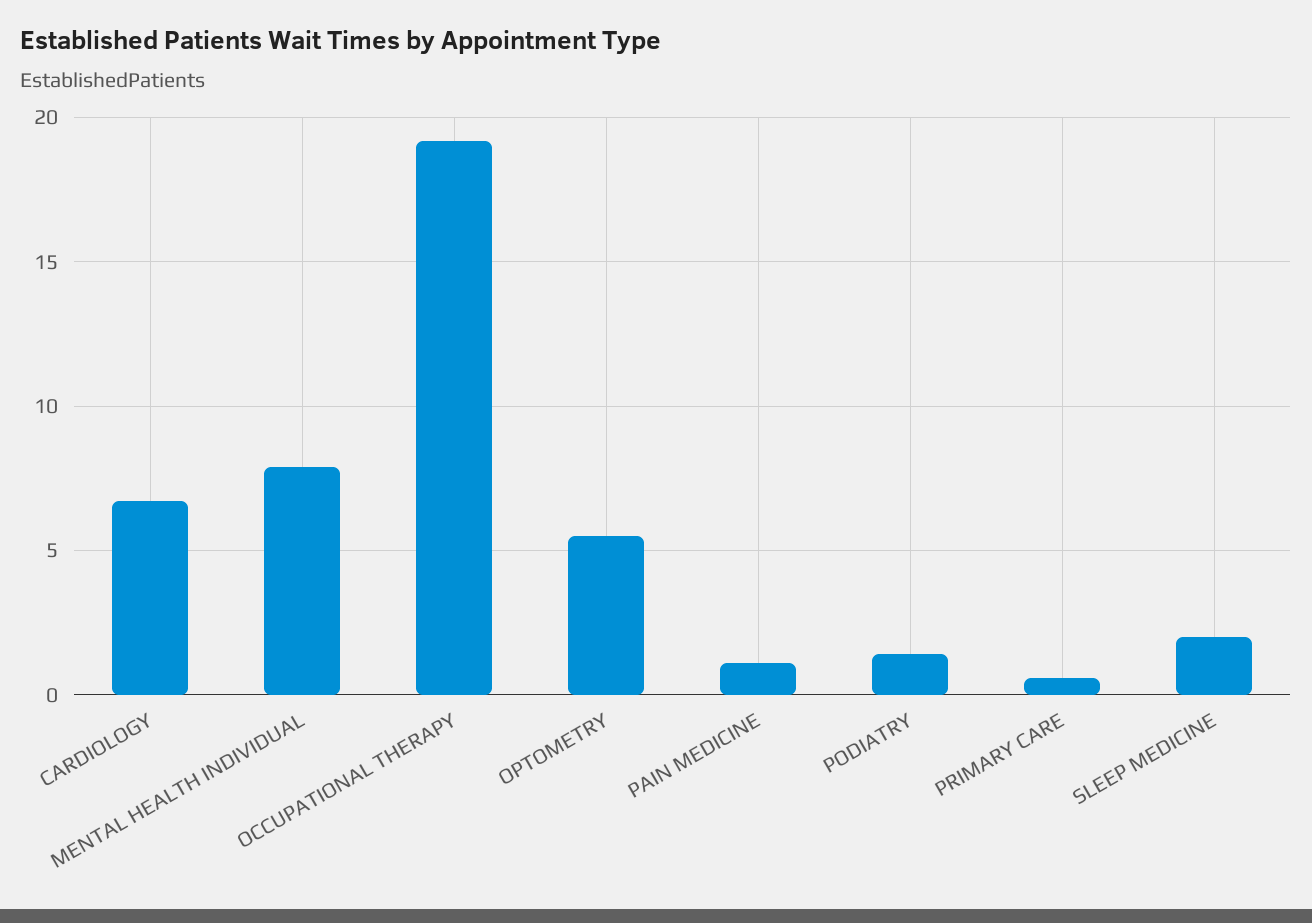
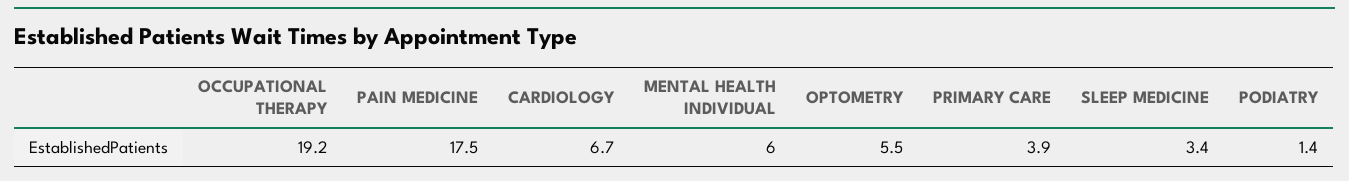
  {
    "CARDIOLOGY": 6.7,
-   "MENTAL HEALTH INDIVIDUAL": 8,
+   "MENTAL HEALTH INDIVIDUAL": 6,
    "OCCUPATIONAL THERAPY": 19.2,
    "OPTOMETRY": 5.5,
-   "PAIN MEDICINE": 1,
+   "PAIN MEDICINE": 17.5,
    "PODIATRY": 1.4,
-   "PRIMARY CARE": 0.5,
+   "PRIMARY CARE": 3.9,
-   "SLEEP MEDICINE": 2
+   "SLEEP MEDICINE": 3.4
  }

